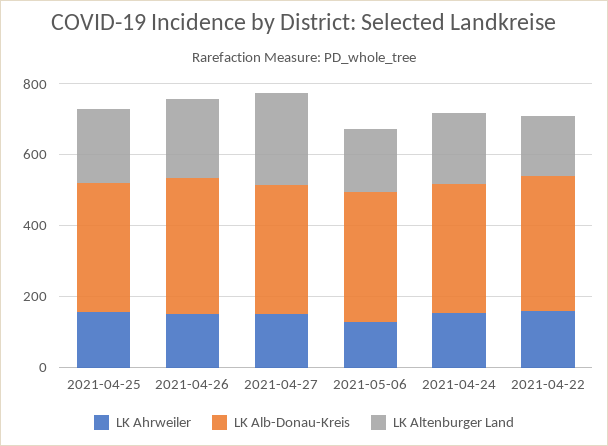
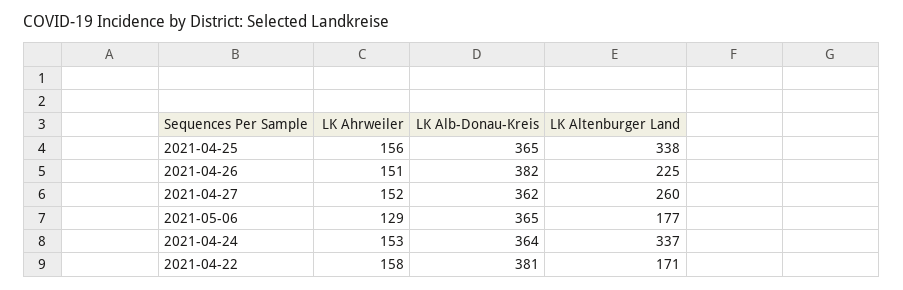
  {
    "LK Ahrweiler": {
      "2021-04-25": 156,
      "2021-04-26": 151,
      "2021-04-27": 152,
      "2021-05-06": 129,
      "2021-04-24": 153,
      "2021-04-22": 158
    },
    "LK Alb-Donau-Kreis": {
      "2021-04-25": 365,
      "2021-04-26": 382,
      "2021-04-27": 362,
      "2021-05-06": 365,
      "2021-04-24": 364,
      "2021-04-22": 381
    },
    "LK Altenburger Land": {
-     "2021-04-25": 200,
+     "2021-04-25": 338,
      "2021-04-26": 225,
      "2021-04-27": 260,
      "2021-05-06": 177,
-     "2021-04-24": 200,
+     "2021-04-24": 337,
      "2021-04-22": 171
    }
  }

